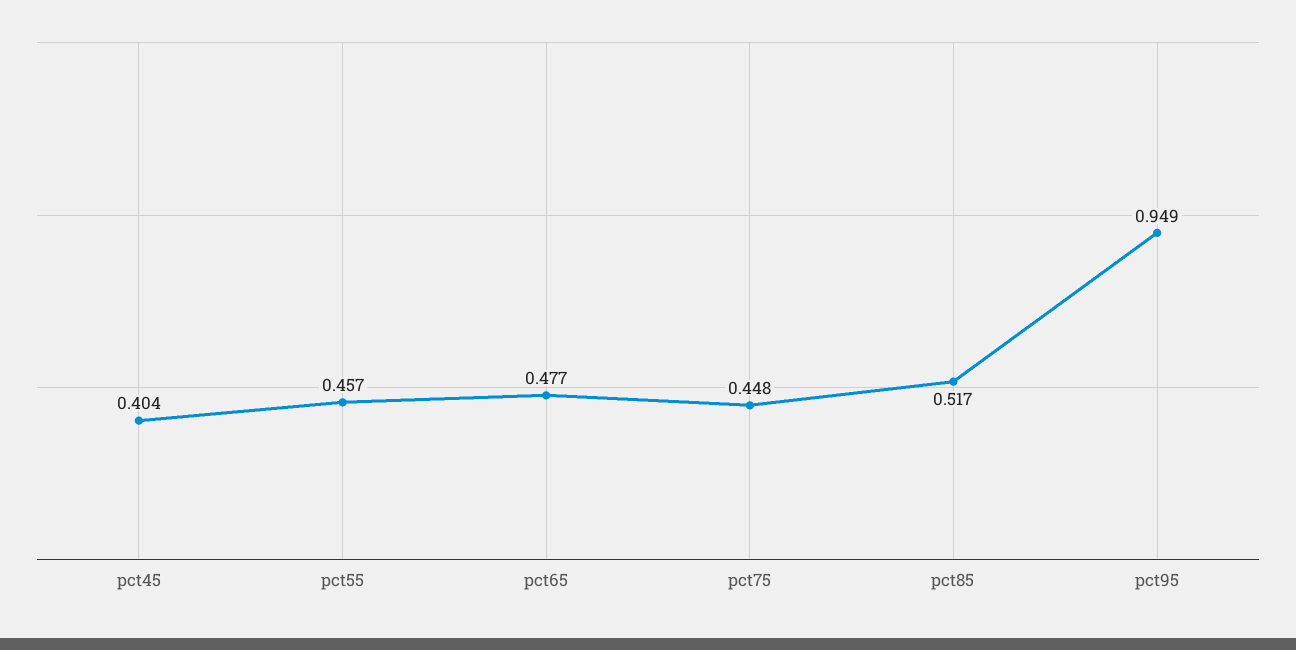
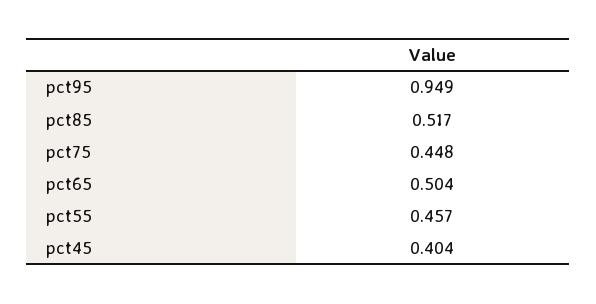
  {
    "pct45": 0.404,
    "pct55": 0.457,
-   "pct65": 0.477,
+   "pct65": 0.504,
    "pct75": 0.448,
    "pct85": 0.517,
    "pct95": 0.949
  }

